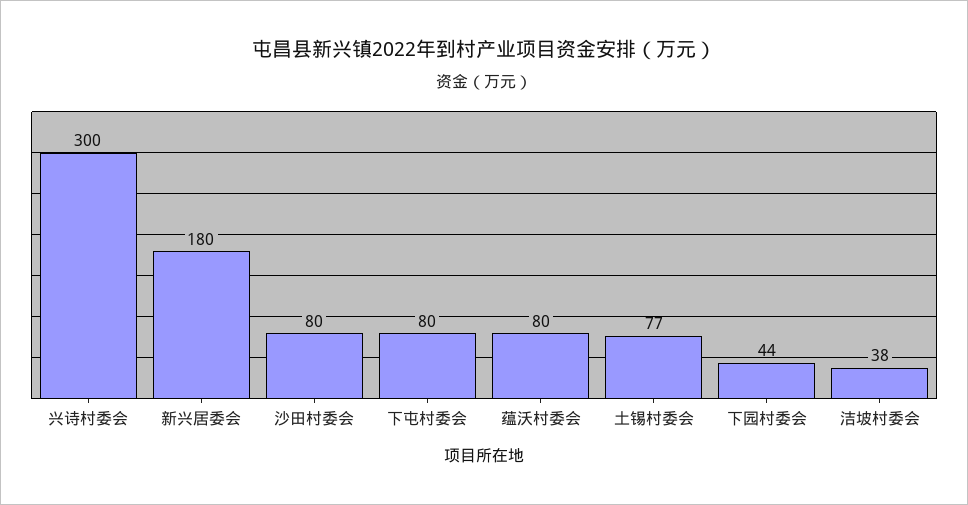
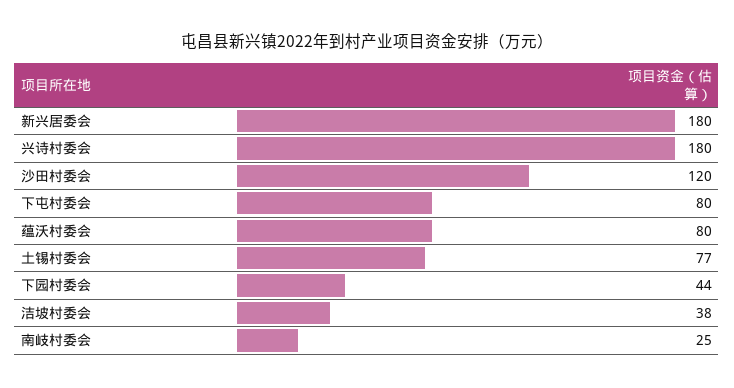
  {
-   "兴诗村委会": 300,
+   "兴诗村委会": 180,
    "新兴居委会": 180,
-   "沙田村委会": 80,
+   "沙田村委会": 120,
    "下屯村委会": 80,
    "蕴沃村委会": 80,
    "土锡村委会": 77,
    "下园村委会": 44,
-   "洁坡村委会": 38
+   "洁坡村委会": 38,
+   "南岐村委会": 25
  }

